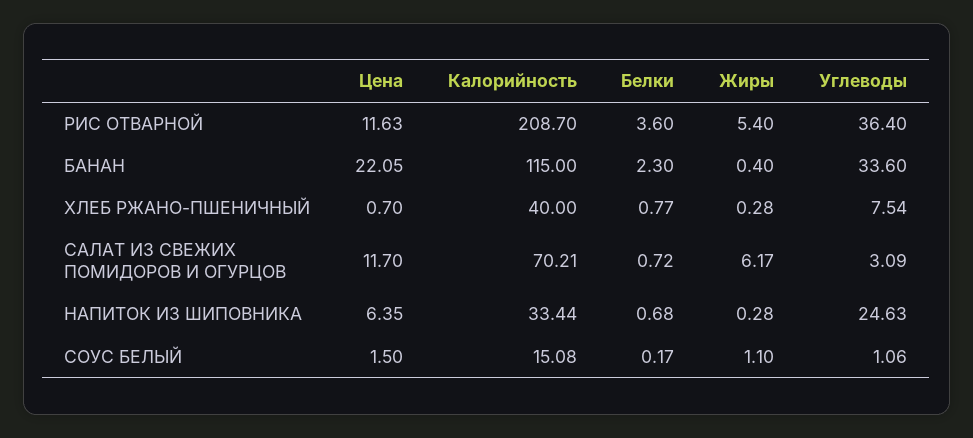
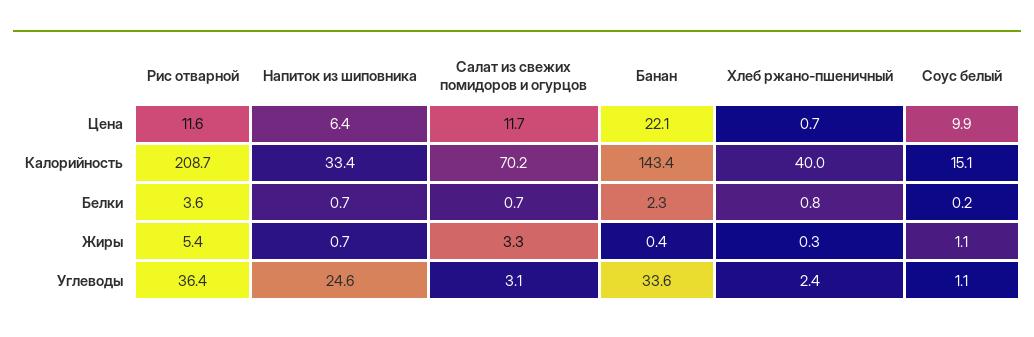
  {
    "Цена": {
      "РИС ОТВАРНОЙ": 11.63,
      "БАНАН": 22.05,
      "ХЛЕБ РЖАНО-ПШЕНИЧНЫЙ": 0.7,
      "САЛАТ ИЗ СВЕЖИХ ПОМИДОРОВ И ОГУРЦОВ": 11.7,
      "НАПИТОК ИЗ ШИПОВНИКА": 6.35,
-     "СОУС БЕЛЫЙ": 1.5
+     "СОУС БЕЛЫЙ": 9.9
    },
    "Калорийность": {
      "РИС ОТВАРНОЙ": 208.7,
-     "БАНАН": 115,
+     "БАНАН": 143.4,
      "ХЛЕБ РЖАНО-ПШЕНИЧНЫЙ": 40,
      "САЛАТ ИЗ СВЕЖИХ ПОМИДОРОВ И ОГУРЦОВ": 70.21,
      "НАПИТОК ИЗ ШИПОВНИКА": 33.44,
      "СОУС БЕЛЫЙ": 15.08
    },
    "Белки": {
      "РИС ОТВАРНОЙ": 3.6,
      "БАНАН": 2.3,
      "ХЛЕБ РЖАНО-ПШЕНИЧНЫЙ": 0.77,
      "САЛАТ ИЗ СВЕЖИХ ПОМИДОРОВ И ОГУРЦОВ": 0.72,
      "НАПИТОК ИЗ ШИПОВНИКА": 0.68,
      "СОУС БЕЛЫЙ": 0.17
    },
    "Жиры": {
      "РИС ОТВАРНОЙ": 5.4,
      "БАНАН": 0.4,
      "ХЛЕБ РЖАНО-ПШЕНИЧНЫЙ": 0.28,
-     "САЛАТ ИЗ СВЕЖИХ ПОМИДОРОВ И ОГУРЦОВ": 6.17,
+     "САЛАТ ИЗ СВЕЖИХ ПОМИДОРОВ И ОГУРЦОВ": 3.3,
-     "НАПИТОК ИЗ ШИПОВНИКА": 0.28,
+     "НАПИТОК ИЗ ШИПОВНИКА": 0.7,
      "СОУС БЕЛЫЙ": 1.1
    },
    "Углеводы": {
      "РИС ОТВАРНОЙ": 36.4,
      "БАНАН": 33.6,
-     "ХЛЕБ РЖАНО-ПШЕНИЧНЫЙ": 7.54,
+     "ХЛЕБ РЖАНО-ПШЕНИЧНЫЙ": 2.4,
      "САЛАТ ИЗ СВЕЖИХ ПОМИДОРОВ И ОГУРЦОВ": 3.09,
      "НАПИТОК ИЗ ШИПОВНИКА": 24.63,
      "СОУС БЕЛЫЙ": 1.06
    }
  }

